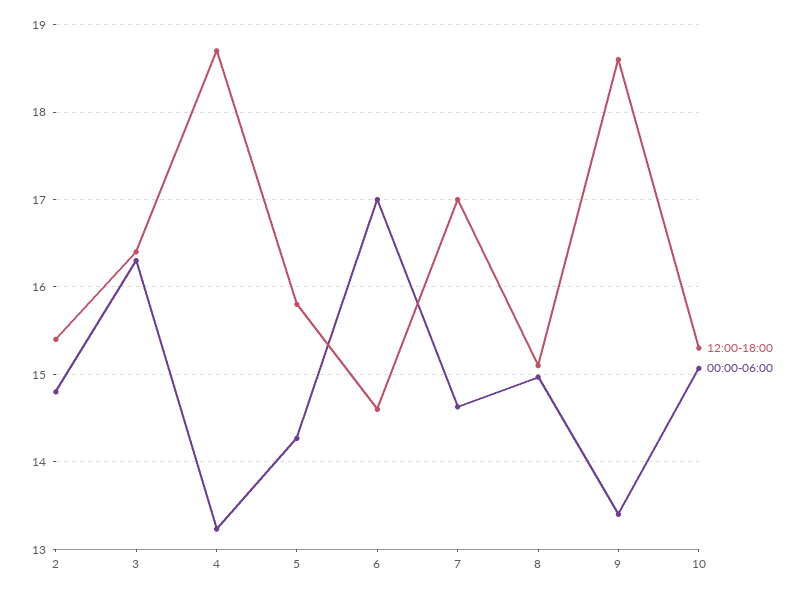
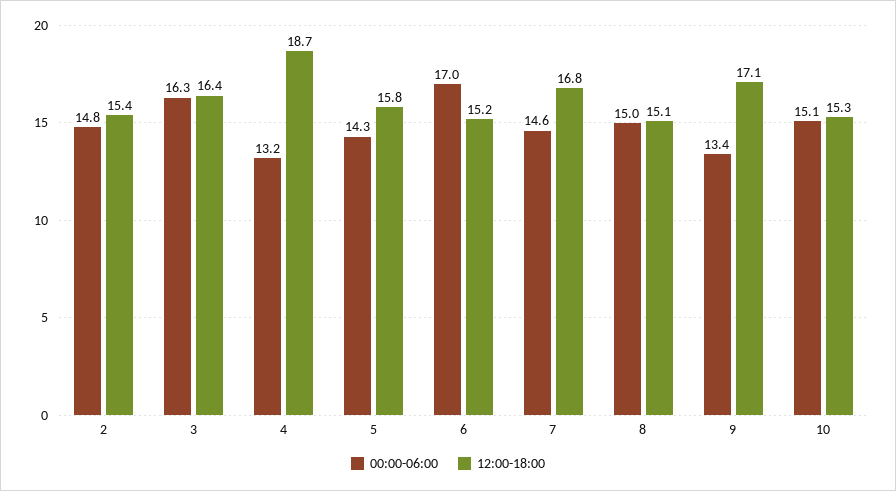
  {
    "12:00-18:00": {
      "2": 15.4,
      "3": 16.4,
      "4": 18.7,
      "5": 15.8,
-     "6": 14.6,
+     "6": 15.2,
-     "7": 17,
+     "7": 16.8,
      "8": 15.1,
-     "9": 18.6,
+     "9": 17.1,
      "10": 15.3
    },
    "00:00-06:00": {
      "2": 14.8,
      "3": 16.3,
      "4": 13.2,
      "5": 14.3,
      "6": 17,
      "7": 14.6,
      "8": 15,
      "9": 13.4,
      "10": 15.1
    }
  }

